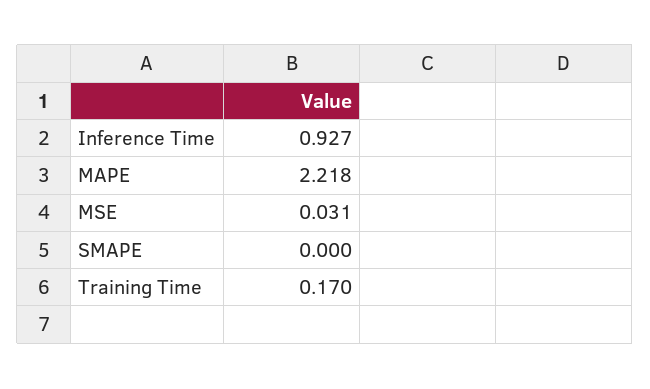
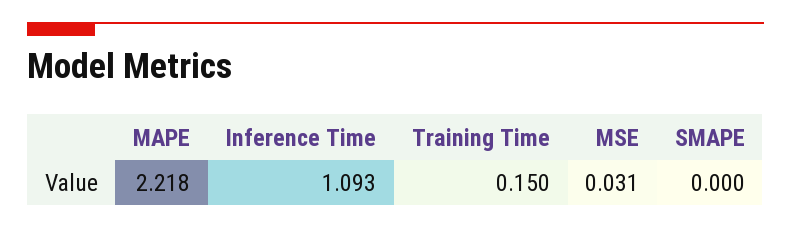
  {
-   "Inference Time": 0.927,
+   "Inference Time": 1.093,
    "MAPE": 2.218,
    "MSE": 0.031,
    "SMAPE": 0,
-   "Training Time": 0.17
+   "Training Time": 0.15
  }

